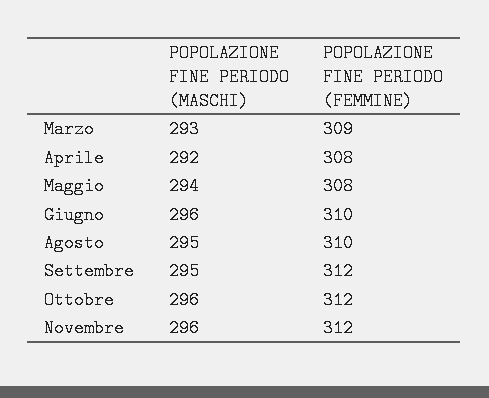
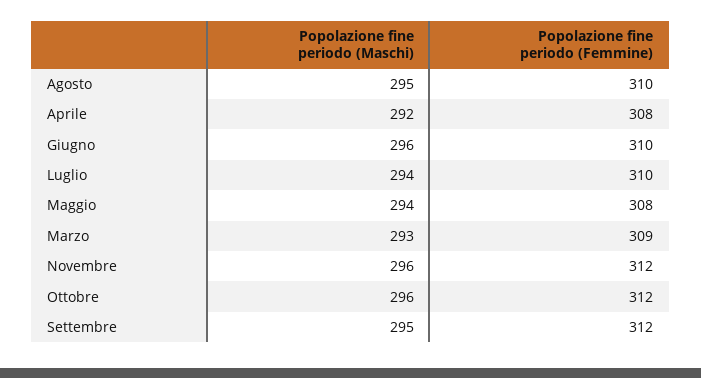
  {
    "POPOLAZIONE FINE PERIODO (MASCHI)": {
      "Marzo": 293,
      "Aprile": 292,
      "Maggio": 294,
      "Giugno": 296,
      "Agosto": 295,
      "Settembre": 295,
      "Ottobre": 296,
-     "Novembre": 296
+     "Novembre": 296,
+     "Luglio": 294
    },
    "POPOLAZIONE FINE PERIODO (FEMMINE)": {
      "Marzo": 309,
      "Aprile": 308,
      "Maggio": 308,
      "Giugno": 310,
      "Agosto": 310,
      "Settembre": 312,
      "Ottobre": 312,
-     "Novembre": 312
+     "Novembre": 312,
+     "Luglio": 310
    }
  }

